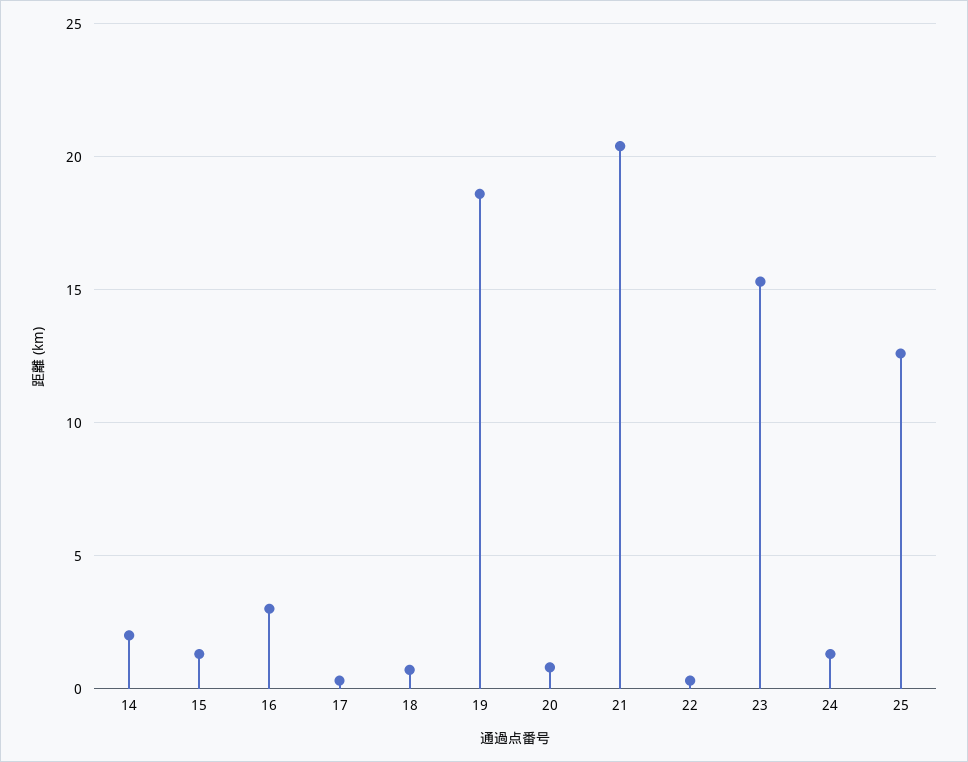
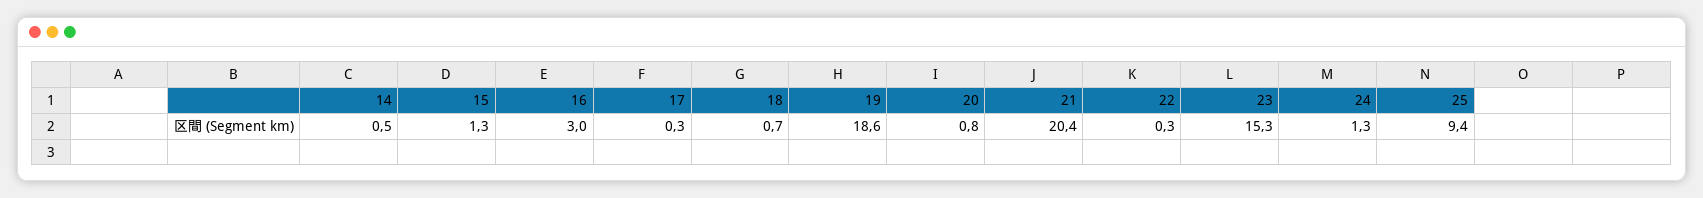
  {
-   "14": 2,
+   "14": 0.5,
    "15": 1.3,
    "16": 3,
    "17": 0.3,
    "18": 0.7,
    "19": 18.6,
    "20": 0.8,
    "21": 20.4,
    "22": 0.3,
    "23": 15.3,
    "24": 1.3,
-   "25": 12.5
+   "25": 9.4
  }

